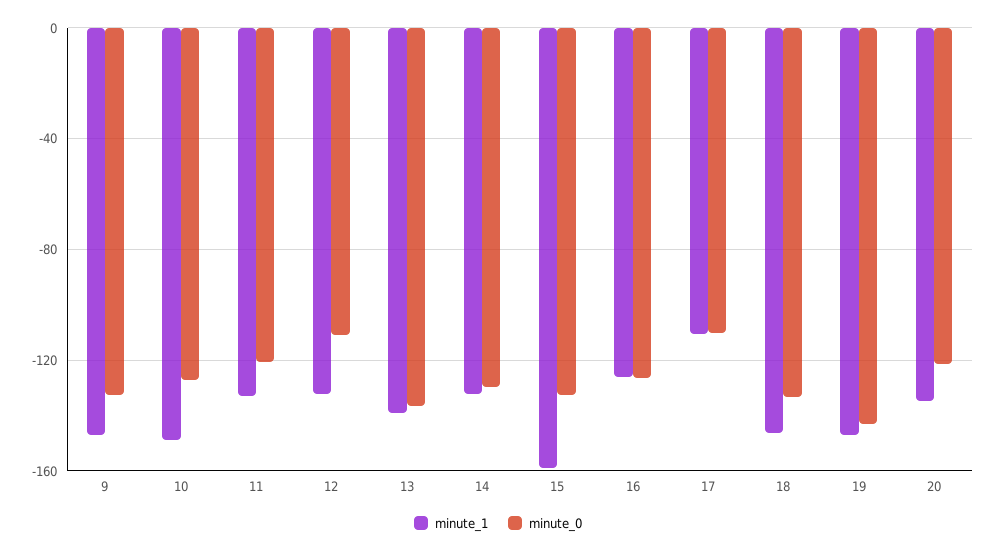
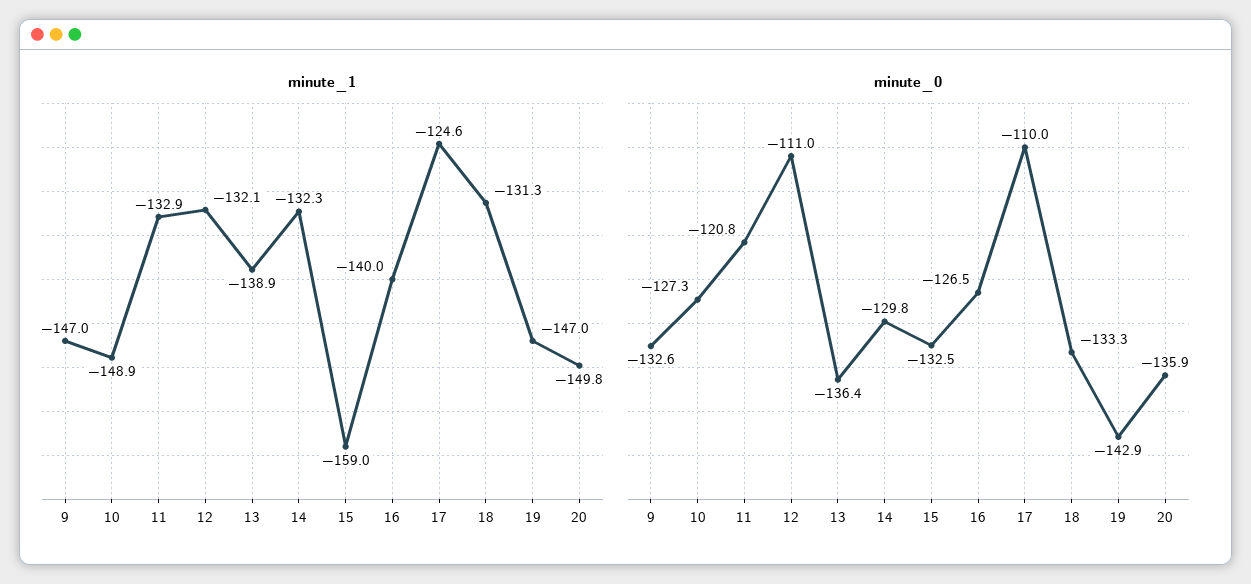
  {
    "minute_1": {
      "9": -147,
      "10": -148.9,
      "11": -132.9,
      "12": -132.1,
      "13": -138.9,
      "14": -132.3,
      "15": -159,
-     "16": -125,
+     "16": -140,
-     "17": -110,
+     "17": -124.6,
-     "18": -145,
+     "18": -131.3,
      "19": -147,
-     "20": -135
+     "20": -149.8
    },
    "minute_0": {
      "9": -132.6,
      "10": -127.3,
      "11": -120.8,
      "12": -111,
      "13": -136.4,
      "14": -129.8,
      "15": -132.5,
      "16": -126.5,
      "17": -110,
      "18": -133.3,
      "19": -142.9,
-     "20": -120
+     "20": -135.9
    }
  }

